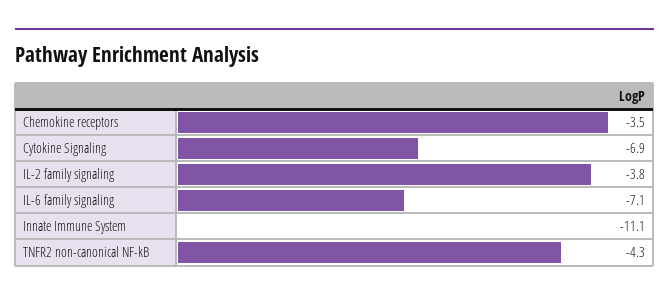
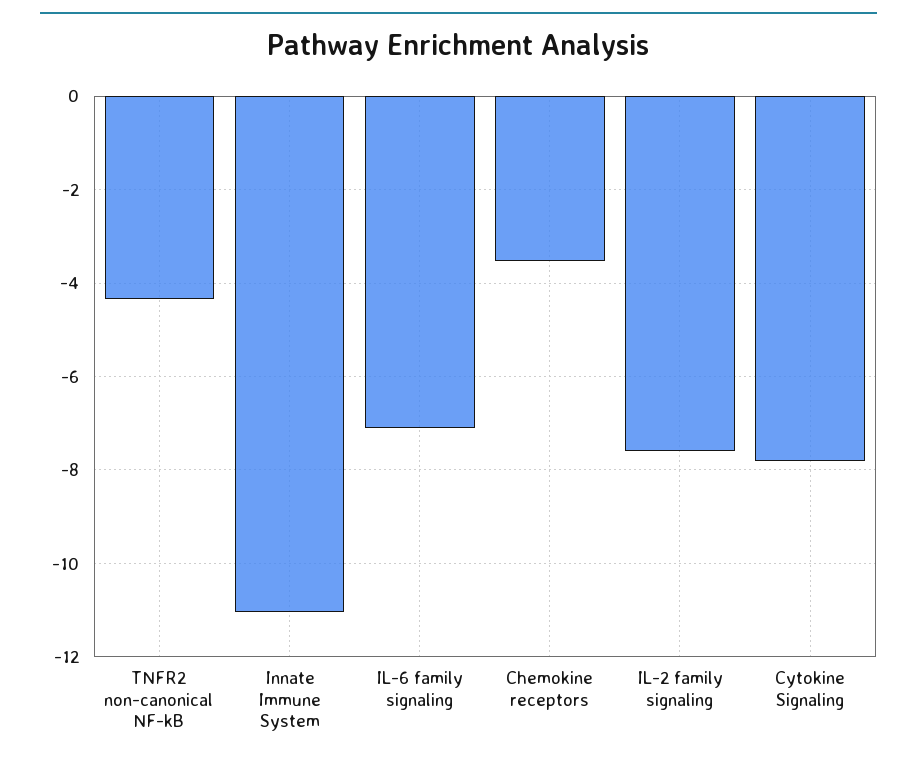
  {
    "Chemokine receptors": -3.5,
-   "Cytokine Signaling": -6.9,
+   "Cytokine Signaling": -7.8,
-   "IL-2 family signaling": -3.8,
+   "IL-2 family signaling": -7.6,
    "IL-6 family signaling": -7.1,
    "Innate Immune System": -11.1,
    "TNFR2 non-canonical NF-kB": -4.3
  }

